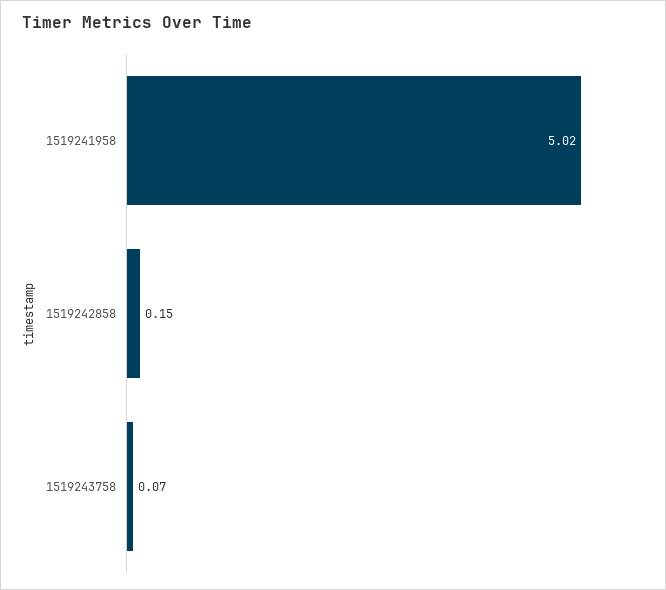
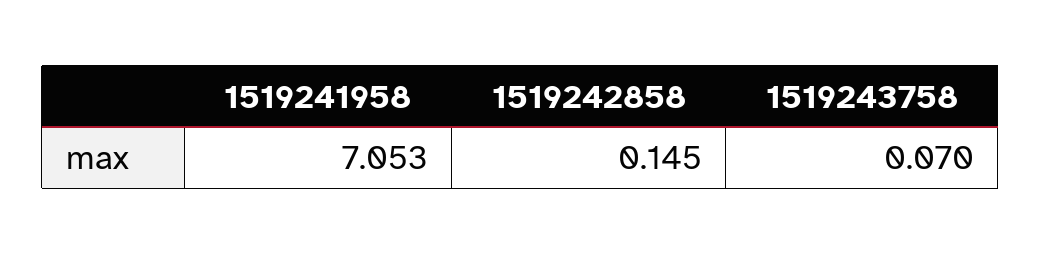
  {
-   "1519241958": 5.02,
+   "1519241958": 7.053,
    "1519242858": 0.145,
    "1519243758": 0.07
  }

